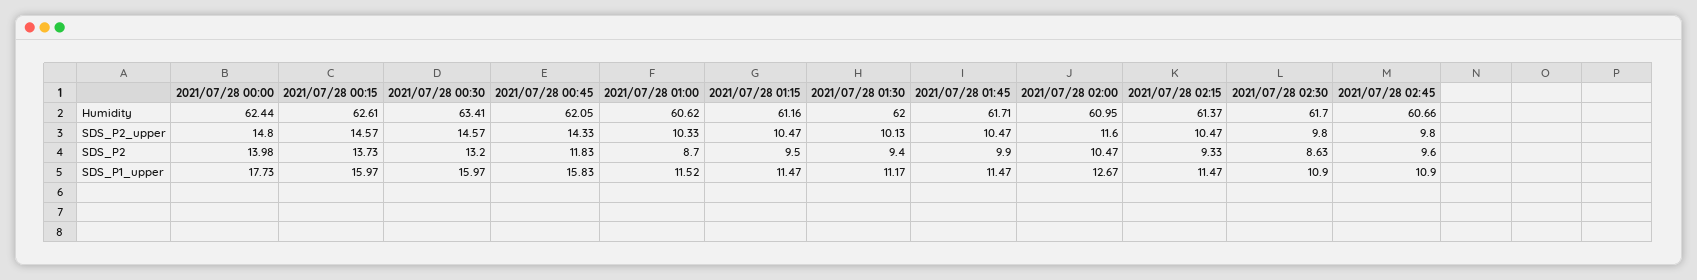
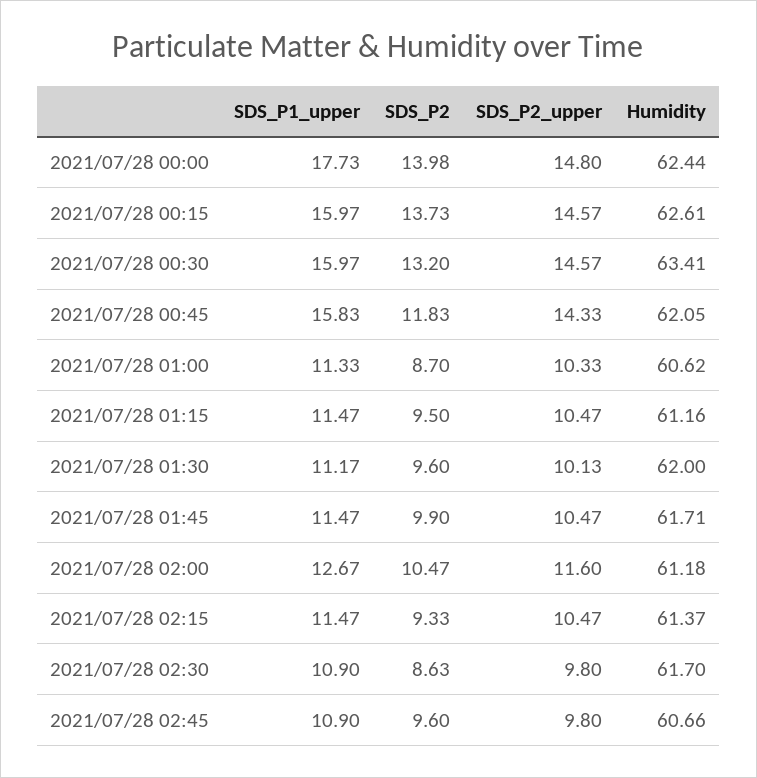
  {
    "2021/07/28 00:00": {
      "Humidity": 62.44,
      "SDS_P2_upper": 14.8,
      "SDS_P2": 13.98,
      "SDS_P1_upper": 17.73
    },
    "2021/07/28 00:15": {
      "Humidity": 62.61,
      "SDS_P2_upper": 14.57,
      "SDS_P2": 13.73,
      "SDS_P1_upper": 15.97
    },
    "2021/07/28 00:30": {
      "Humidity": 63.41,
      "SDS_P2_upper": 14.57,
      "SDS_P2": 13.2,
      "SDS_P1_upper": 15.97
    },
    "2021/07/28 00:45": {
      "Humidity": 62.05,
      "SDS_P2_upper": 14.33,
      "SDS_P2": 11.83,
      "SDS_P1_upper": 15.83
    },
    "2021/07/28 01:00": {
      "Humidity": 60.62,
      "SDS_P2_upper": 10.33,
      "SDS_P2": 8.7,
-     "SDS_P1_upper": 11.52
+     "SDS_P1_upper": 11.33
    },
    "2021/07/28 01:15": {
      "Humidity": 61.16,
      "SDS_P2_upper": 10.47,
      "SDS_P2": 9.5,
      "SDS_P1_upper": 11.47
    },
    "2021/07/28 01:30": {
      "Humidity": 62,
      "SDS_P2_upper": 10.13,
-     "SDS_P2": 9.4,
+     "SDS_P2": 9.6,
      "SDS_P1_upper": 11.17
    },
    "2021/07/28 01:45": {
      "Humidity": 61.71,
      "SDS_P2_upper": 10.47,
      "SDS_P2": 9.9,
      "SDS_P1_upper": 11.47
    },
    "2021/07/28 02:00": {
-     "Humidity": 60.95,
+     "Humidity": 61.18,
      "SDS_P2_upper": 11.6,
      "SDS_P2": 10.47,
      "SDS_P1_upper": 12.67
    },
    "2021/07/28 02:15": {
      "Humidity": 61.37,
      "SDS_P2_upper": 10.47,
      "SDS_P2": 9.33,
      "SDS_P1_upper": 11.47
    },
    "2021/07/28 02:30": {
      "Humidity": 61.7,
      "SDS_P2_upper": 9.8,
      "SDS_P2": 8.63,
      "SDS_P1_upper": 10.9
    },
    "2021/07/28 02:45": {
      "Humidity": 60.66,
      "SDS_P2_upper": 9.8,
      "SDS_P2": 9.6,
      "SDS_P1_upper": 10.9
    }
  }

